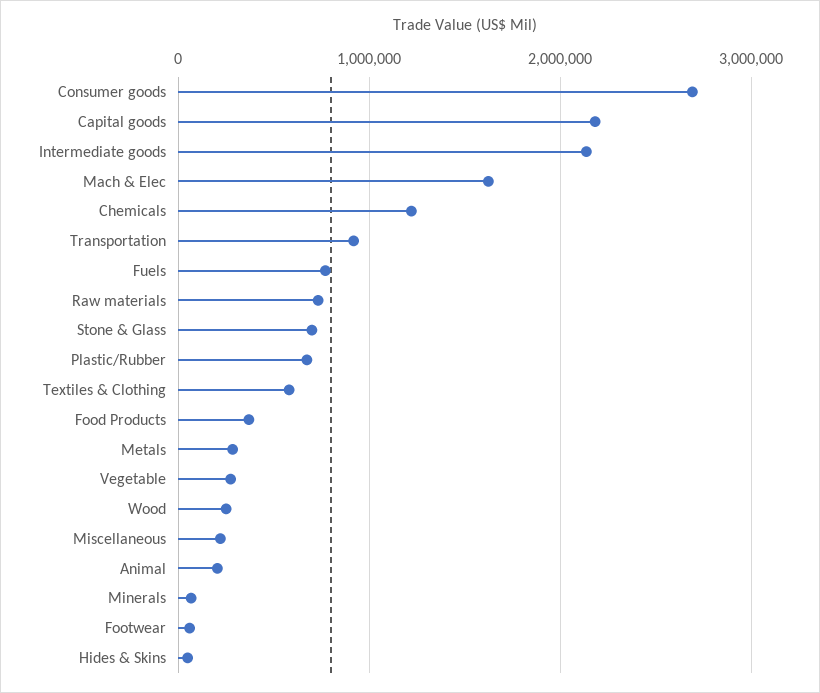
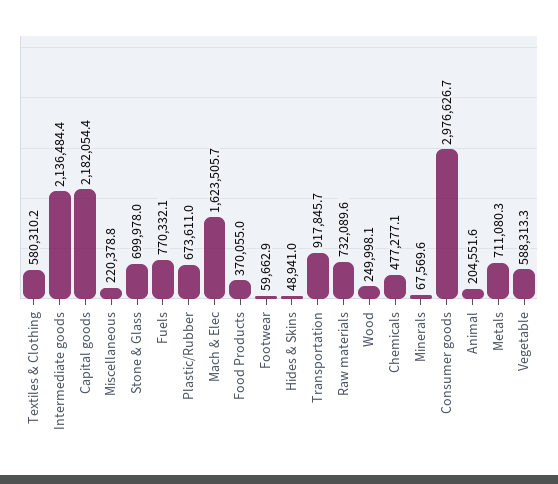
  {
-   "Consumer goods": 2700000,
+   "Consumer goods": 2976626.7,
    "Capital goods": 2182054.4,
    "Intermediate goods": 2136484.4,
    "Mach & Elec": 1623505.7,
-   "Chemicals": 1200000,
+   "Chemicals": 477277.1,
    "Transportation": 917845.7,
    "Fuels": 770332.1,
    "Raw materials": 732089.6,
    "Stone & Glass": 699978,
    "Plastic/Rubber": 673611,
    "Textiles & Clothing": 580310.2,
    "Food Products": 370055,
-   "Metals": 300000,
+   "Metals": 711080.3,
-   "Vegetable": 300000,
+   "Vegetable": 588313.3,
    "Wood": 249998.1,
    "Miscellaneous": 220378.8,
    "Animal": 204551.6,
    "Minerals": 67569.6,
    "Footwear": 59662.9,
    "Hides & Skins": 48941
  }

